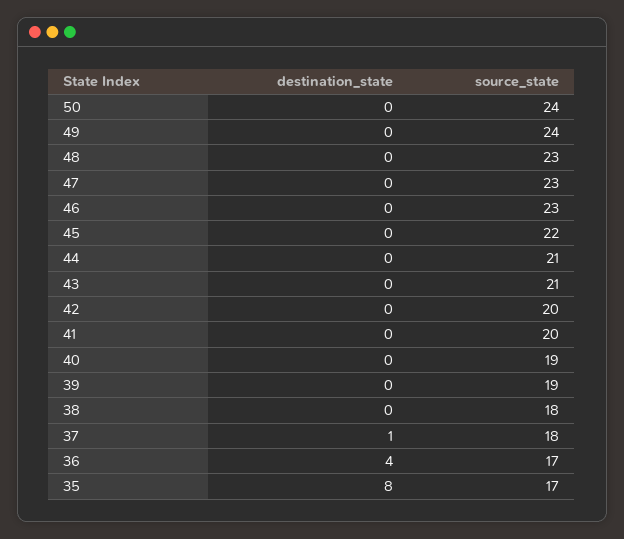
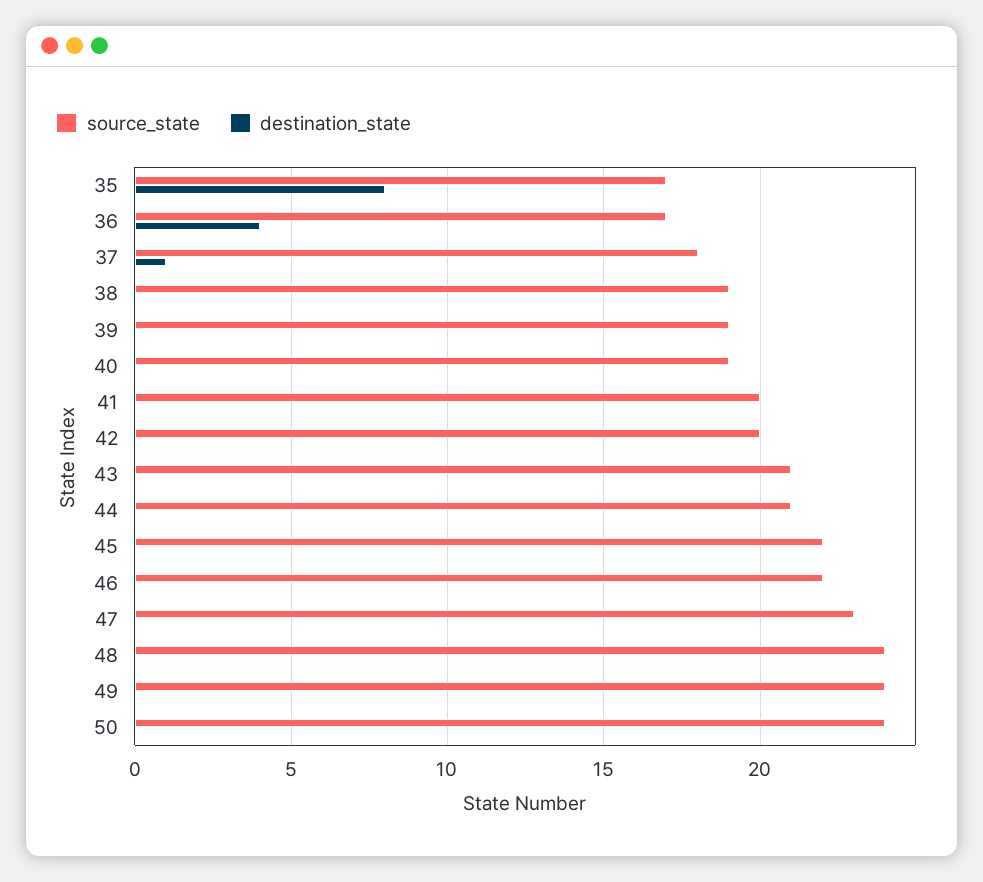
  {
    "destination_state": {
      "50": 0,
      "49": 0,
      "48": 0,
      "47": 0,
      "46": 0,
      "45": 0,
      "44": 0,
      "43": 0,
      "42": 0,
      "41": 0,
      "40": 0,
      "39": 0,
      "38": 0,
      "37": 1,
      "36": 4,
      "35": 8
    },
    "source_state": {
      "50": 24,
      "49": 24,
-     "48": 23,
+     "48": 24,
      "47": 23,
-     "46": 23,
+     "46": 22,
      "45": 22,
      "44": 21,
      "43": 21,
      "42": 20,
      "41": 20,
      "40": 19,
      "39": 19,
-     "38": 18,
+     "38": 19,
      "37": 18,
      "36": 17,
      "35": 17
    }
  }

